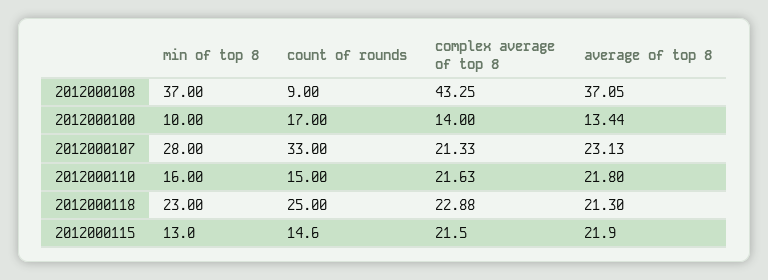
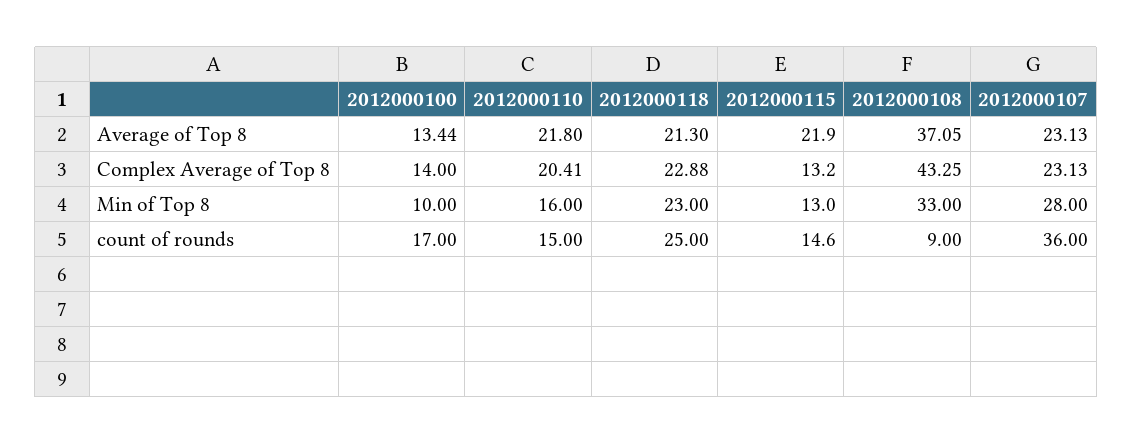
  {
    "min of top 8": {
-     "2012000108": 37,
+     "2012000108": 33,
      "2012000100": 10,
      "2012000107": 28,
      "2012000110": 16,
      "2012000118": 23,
      "2012000115": 13
    },
    "count of rounds": {
      "2012000108": 9,
      "2012000100": 17,
-     "2012000107": 33,
+     "2012000107": 36,
      "2012000110": 15,
      "2012000118": 25,
      "2012000115": 14.6
    },
    "complex average of top 8": {
      "2012000108": 43.25,
      "2012000100": 14,
-     "2012000107": 21.33,
+     "2012000107": 23.13,
-     "2012000110": 21.63,
+     "2012000110": 20.41,
      "2012000118": 22.88,
-     "2012000115": 21.5
+     "2012000115": 13.2
    },
    "average of top 8": {
      "2012000108": 37.05,
      "2012000100": 13.44,
      "2012000107": 23.13,
      "2012000110": 21.8,
      "2012000118": 21.3,
      "2012000115": 21.9
    }
  }

